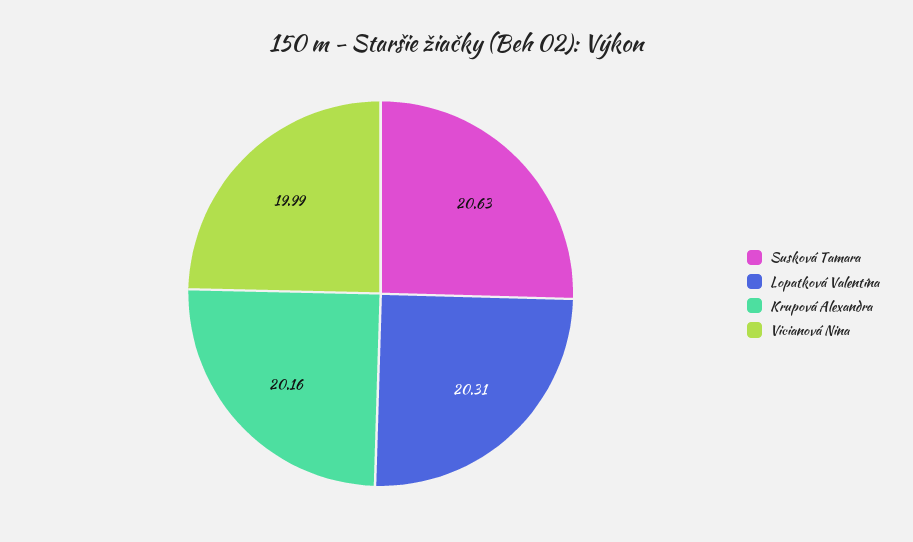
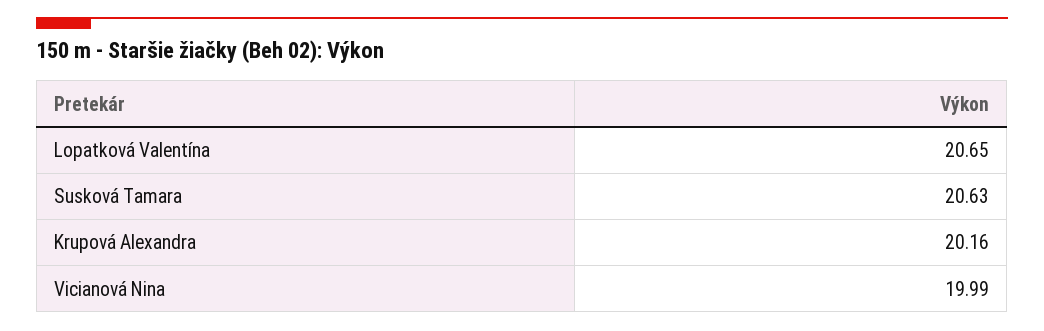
  {
    "Susková Tamara": 20.63,
-   "Lopatková Valentína": 20.31,
+   "Lopatková Valentína": 20.65,
    "Krupová Alexandra": 20.16,
    "Vicianová Nina": 19.99
  }

